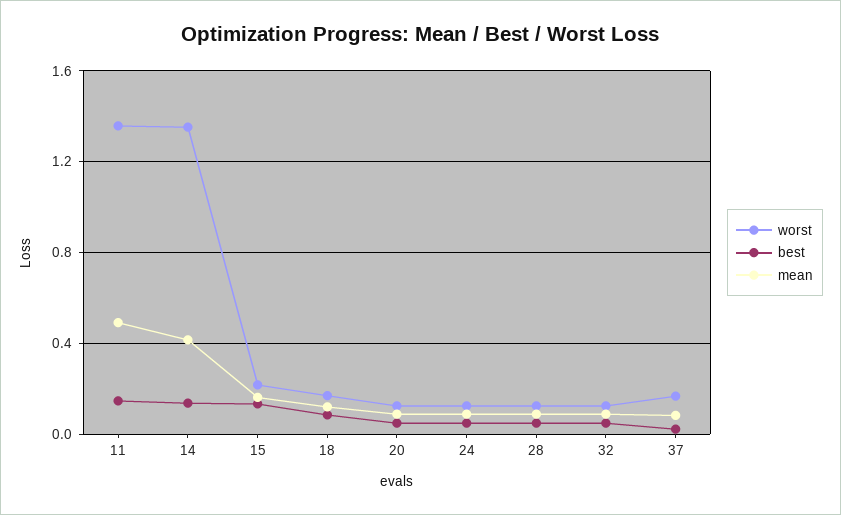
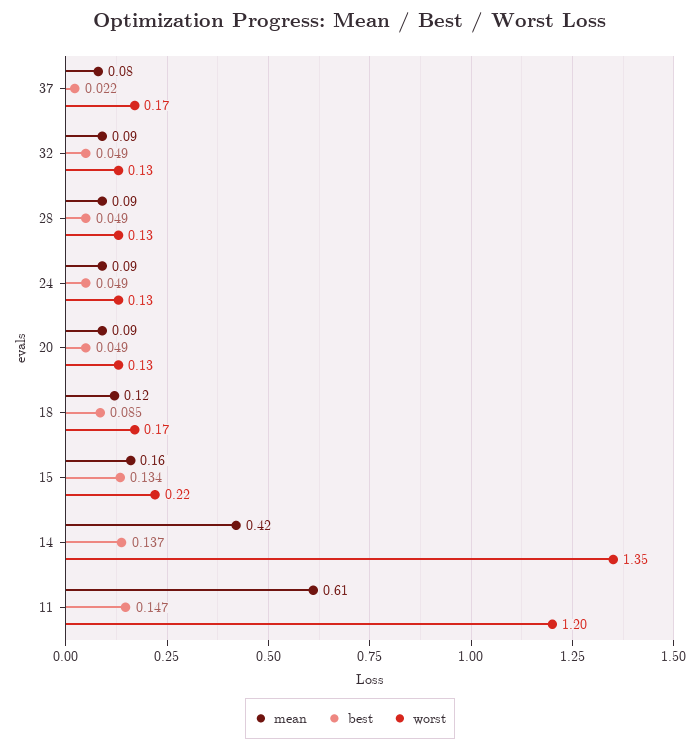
  {
    "worst": {
-     "11": 1.35,
+     "11": 1.2,
      "14": 1.35,
      "15": 0.22,
      "18": 0.17,
      "20": 0.13,
      "24": 0.13,
      "28": 0.13,
      "32": 0.13,
      "37": 0.17
    },
    "best": {
      "11": 0.147,
      "14": 0.137,
      "15": 0.134,
      "18": 0.085,
      "20": 0.049,
      "24": 0.049,
      "28": 0.049,
      "32": 0.049,
      "37": 0.022
    },
    "mean": {
-     "11": 0.5,
+     "11": 0.61,
      "14": 0.42,
      "15": 0.16,
      "18": 0.12,
      "20": 0.09,
      "24": 0.09,
      "28": 0.09,
      "32": 0.09,
      "37": 0.08
    }
  }

